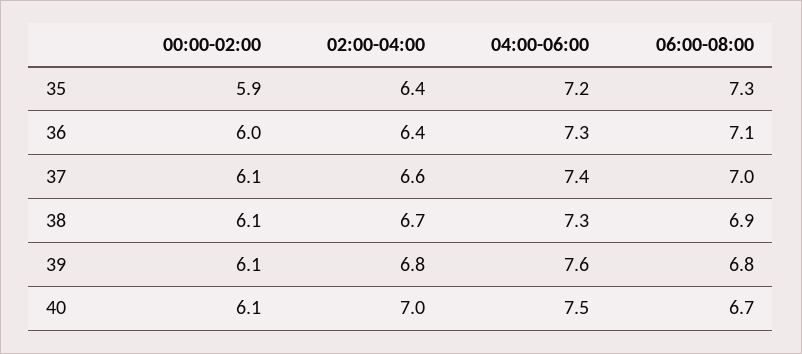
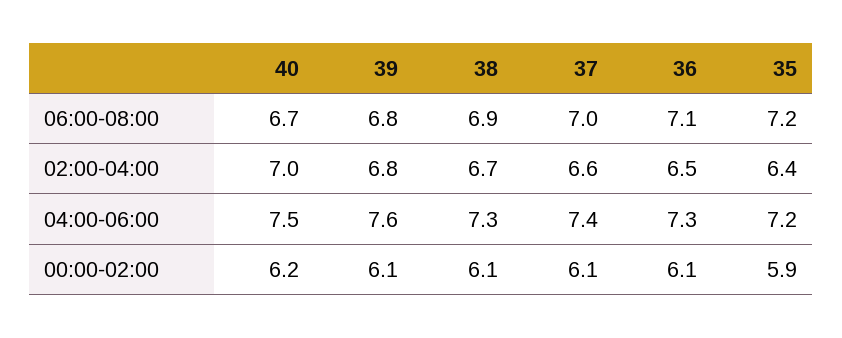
  {
    "00:00-02:00": {
      "35": 5.9,
-     "36": 6,
+     "36": 6.1,
      "37": 6.1,
      "38": 6.1,
      "39": 6.1,
-     "40": 6.1
+     "40": 6.2
    },
    "02:00-04:00": {
      "35": 6.4,
-     "36": 6.4,
+     "36": 6.5,
      "37": 6.6,
      "38": 6.7,
      "39": 6.8,
      "40": 7
    },
    "04:00-06:00": {
      "35": 7.2,
      "36": 7.3,
      "37": 7.4,
      "38": 7.3,
      "39": 7.6,
      "40": 7.5
    },
    "06:00-08:00": {
-     "35": 7.3,
+     "35": 7.2,
      "36": 7.1,
      "37": 7,
      "38": 6.9,
      "39": 6.8,
      "40": 6.7
    }
  }

